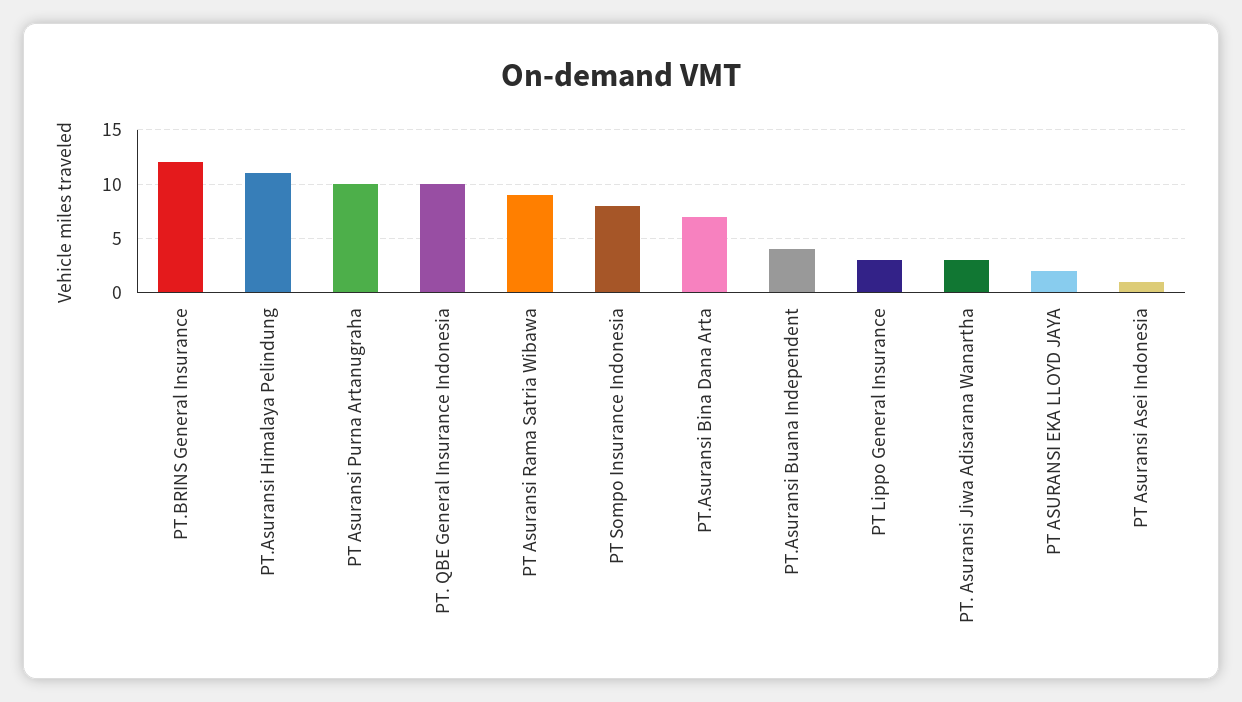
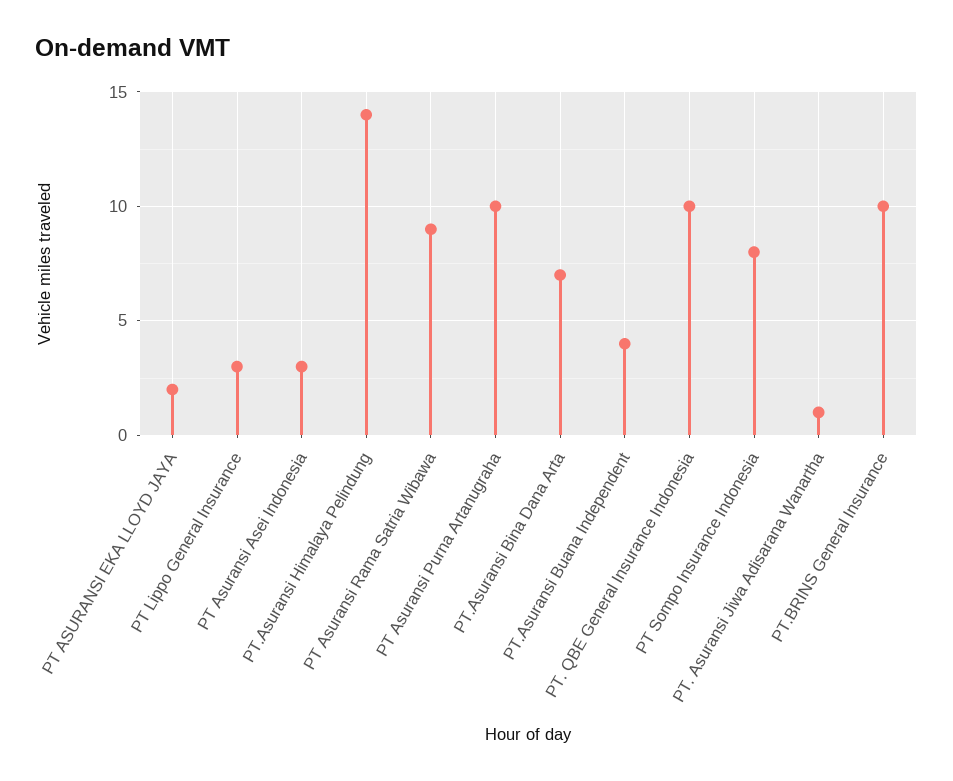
  {
-   "PT.BRINS General Insurance": 12,
+   "PT.BRINS General Insurance": 10,
-   "PT.Asuransi Himalaya Pelindung": 11,
+   "PT.Asuransi Himalaya Pelindung": 14,
    "PT Asuransi Purna Artanugraha": 10,
    "PT. QBE General Insurance Indonesia": 10,
    "PT Asuransi Rama Satria Wibawa": 9,
    "PT Sompo Insurance Indonesia": 8,
    "PT.Asuransi Bina Dana Arta": 7,
    "PT.Asuransi Buana Independent": 4,
    "PT Lippo General Insurance": 3,
-   "PT. Asuransi Jiwa Adisarana Wanartha": 3,
+   "PT. Asuransi Jiwa Adisarana Wanartha": 1,
    "PT ASURANSI EKA LLOYD JAYA": 2,
-   "PT Asuransi Asei Indonesia": 1
+   "PT Asuransi Asei Indonesia": 3
  }

